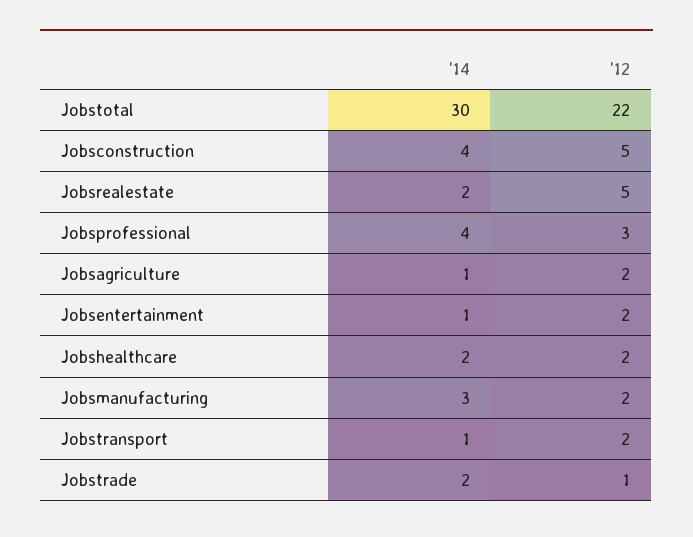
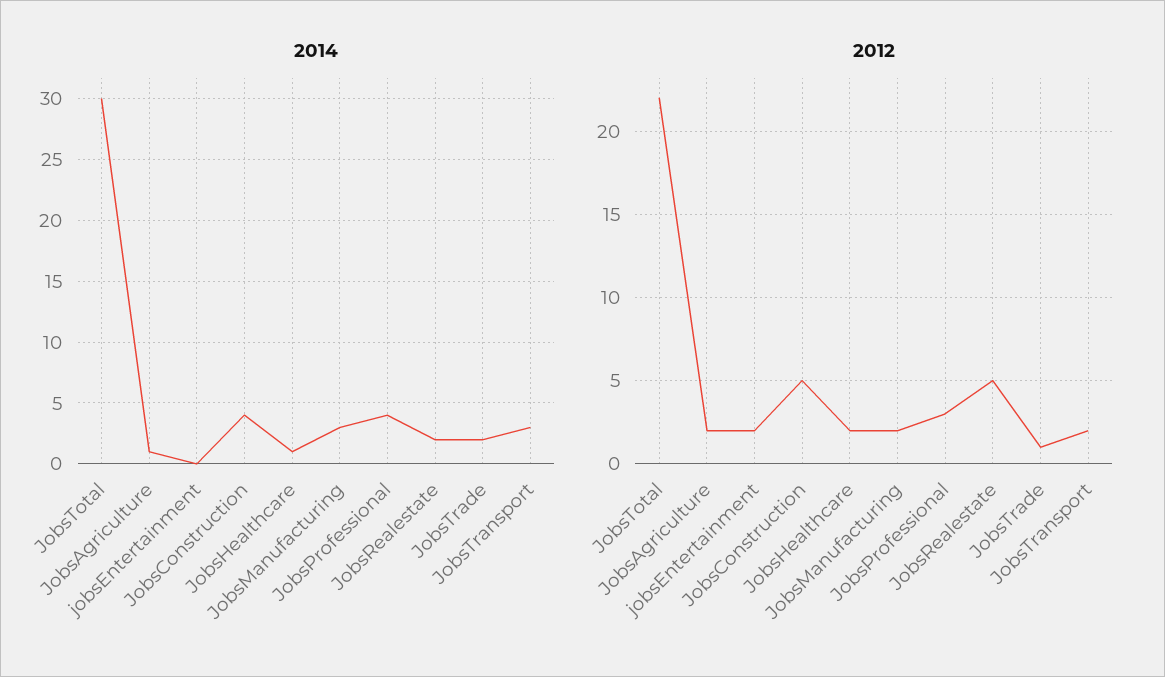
  {
    "'14": {
      "Jobstotal": 30,
      "Jobsconstruction": 4,
      "Jobsrealestate": 2,
      "Jobsprofessional": 4,
      "Jobsagriculture": 1,
-     "Jobsentertainment": 1,
+     "Jobsentertainment": 0,
-     "Jobshealthcare": 2,
+     "Jobshealthcare": 1,
      "Jobsmanufacturing": 3,
-     "Jobstransport": 1,
+     "Jobstransport": 3,
      "Jobstrade": 2
    },
    "'12": {
      "Jobstotal": 22,
      "Jobsconstruction": 5,
      "Jobsrealestate": 5,
      "Jobsprofessional": 3,
      "Jobsagriculture": 2,
      "Jobsentertainment": 2,
      "Jobshealthcare": 2,
      "Jobsmanufacturing": 2,
      "Jobstransport": 2,
      "Jobstrade": 1
    }
  }

